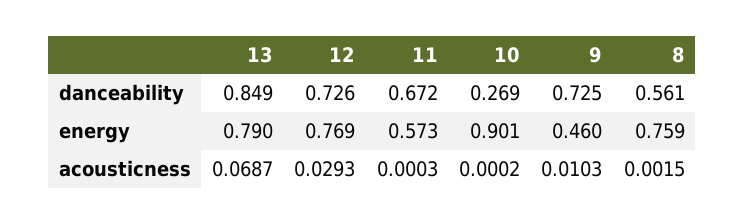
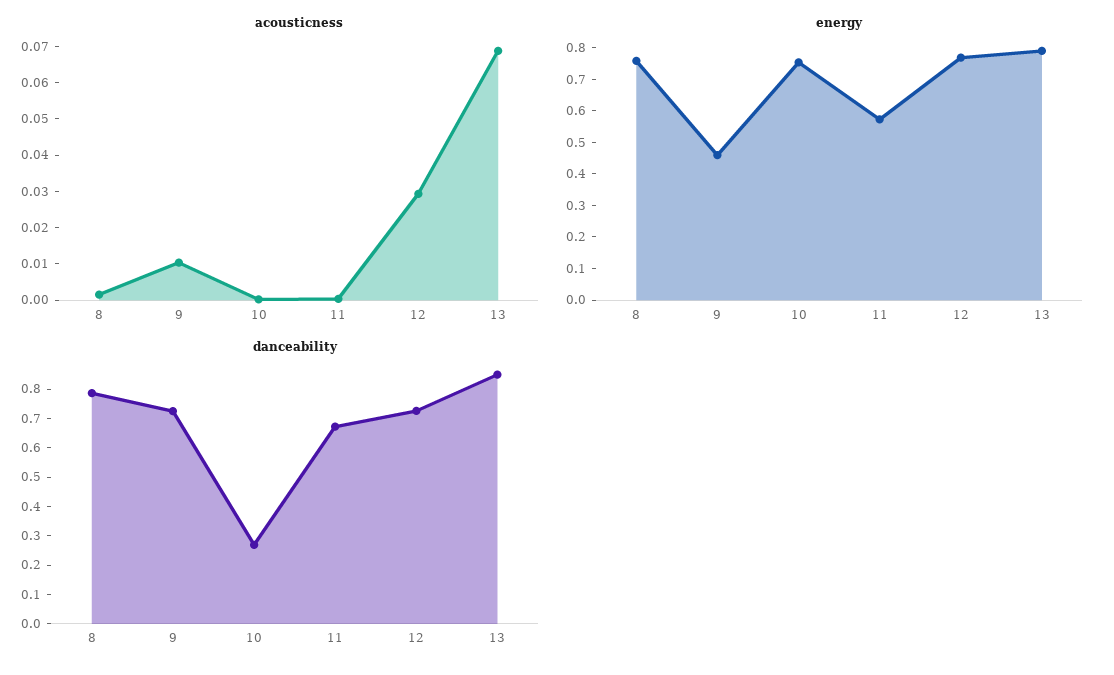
  {
    "danceability": {
      "13": 0.849,
      "12": 0.726,
      "11": 0.672,
      "10": 0.269,
      "9": 0.725,
-     "8": 0.561
+     "8": 0.8
    },
    "energy": {
      "13": 0.79,
      "12": 0.769,
      "11": 0.573,
-     "10": 0.901,
+     "10": 0.75,
      "9": 0.46,
      "8": 0.759
    },
    "acousticness": {
      "13": 0.0687,
      "12": 0.0293,
      "11": 0.0003,
      "10": 0.0002,
      "9": 0.0103,
      "8": 0.0015
    }
  }

